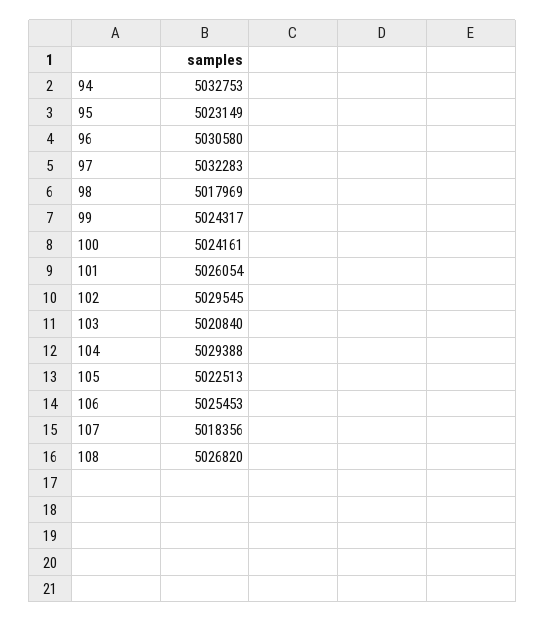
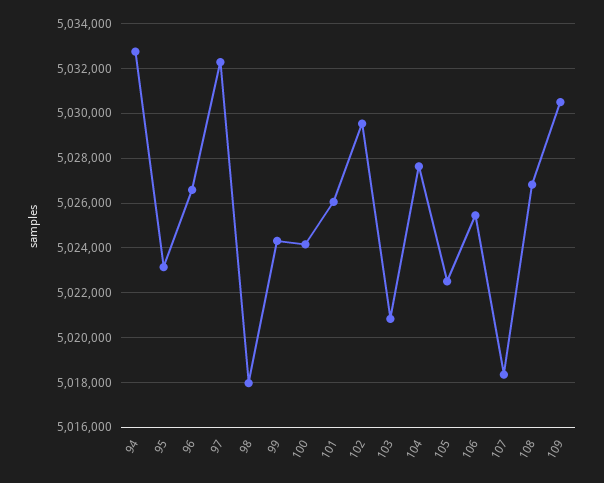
  {
    "94": 5032753,
    "95": 5023149,
-   "96": 5030580,
+   "96": 5026500,
    "97": 5032283,
    "98": 5017969,
    "99": 5024317,
    "100": 5024161,
    "101": 5026054,
    "102": 5029545,
    "103": 5020840,
-   "104": 5029388,
+   "104": 5027500,
    "105": 5022513,
    "106": 5025453,
    "107": 5018356,
-   "108": 5026820
+   "108": 5026820,
+   "109": 5030500
  }

